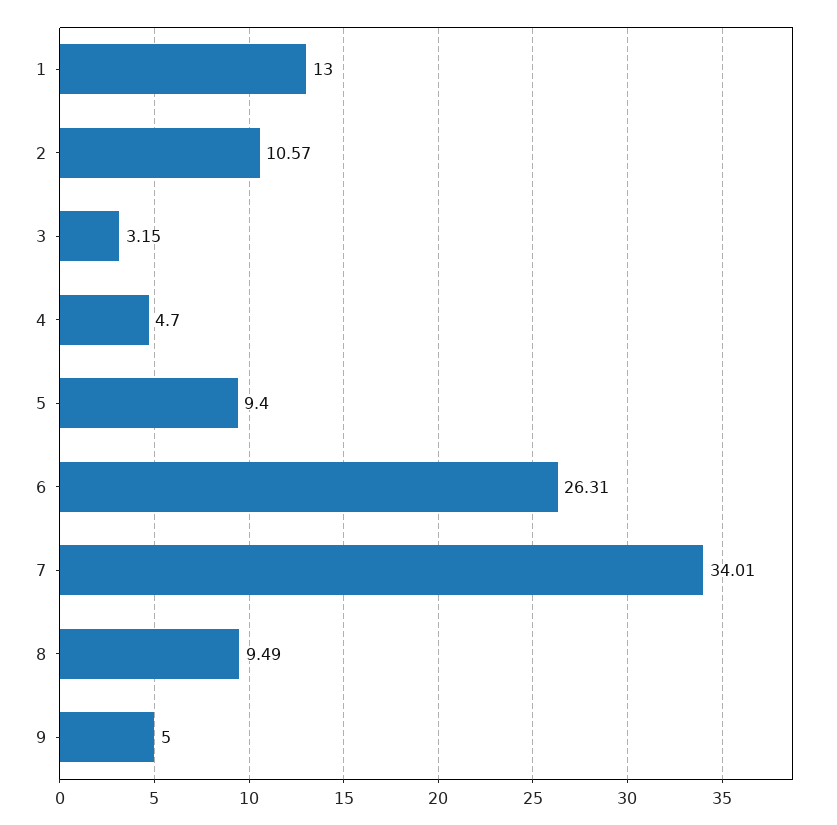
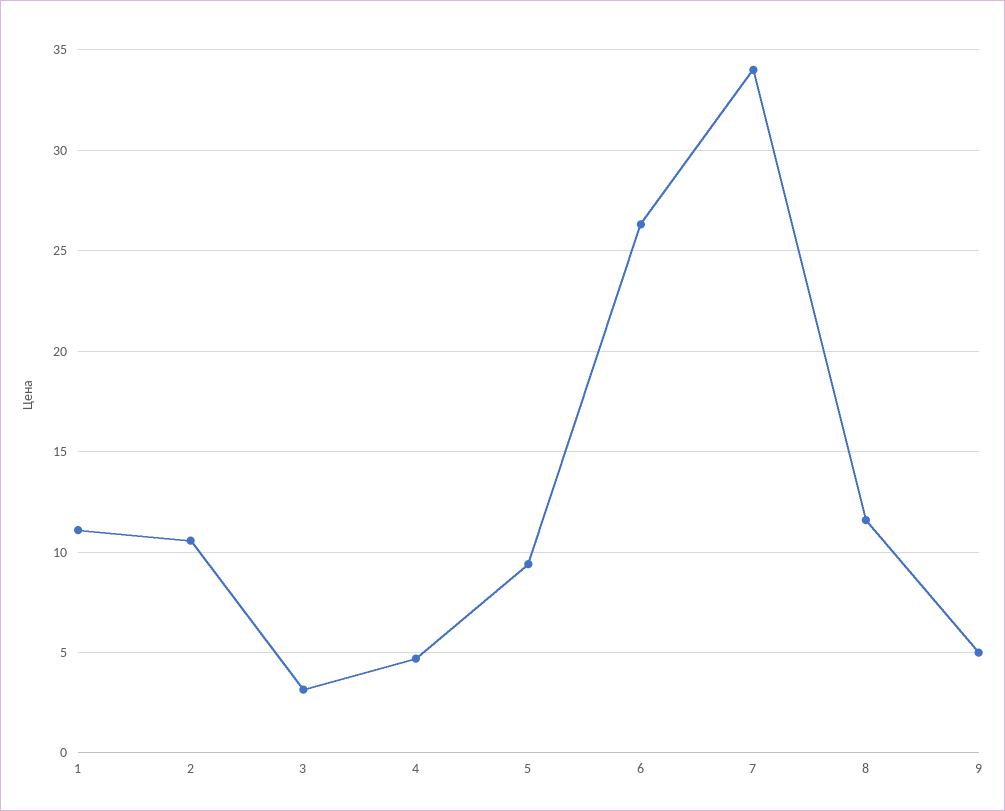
  {
-   "1": 13,
+   "1": 11,
    "2": 10.57,
    "3": 3.15,
    "4": 4.7,
    "5": 9.4,
    "6": 26.31,
    "7": 34.01,
-   "8": 9.49,
+   "8": 11.5,
    "9": 5
  }

